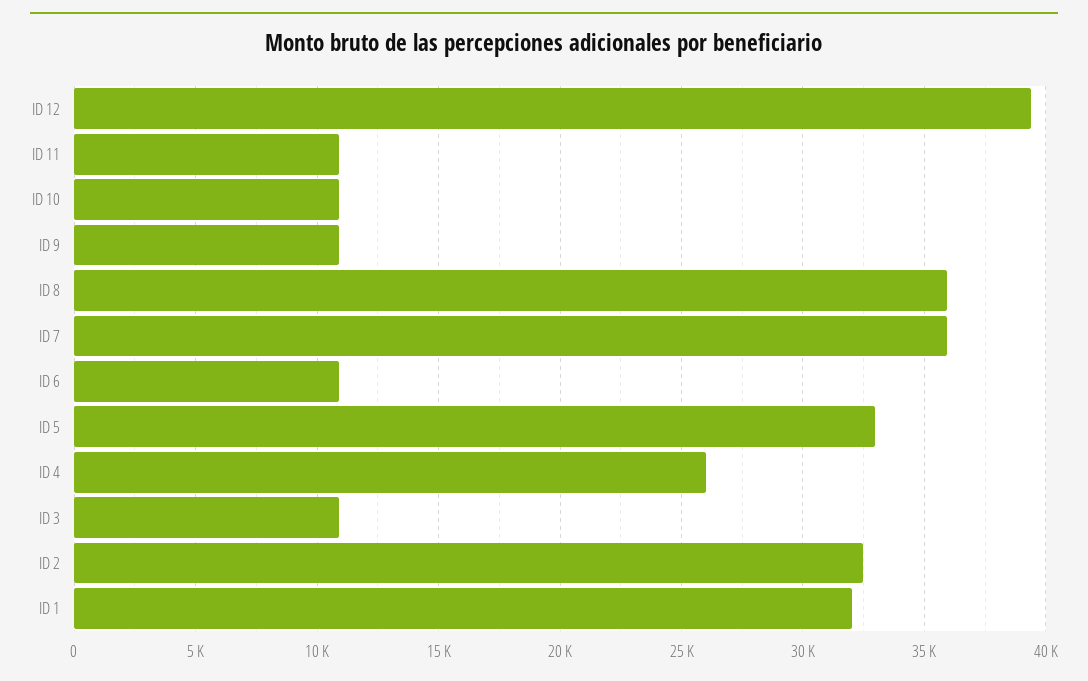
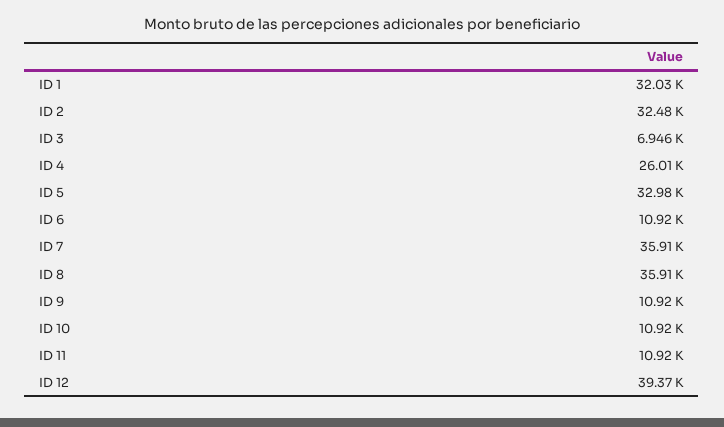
  {
    "ID 12": 39370,
    "ID 11": 10920,
    "ID 10": 10920,
    "ID 9": 10920,
    "ID 8": 35910,
    "ID 7": 35910,
    "ID 6": 10920,
    "ID 5": 32980,
    "ID 4": 26010,
-   "ID 3": 11000,
+   "ID 3": 6946,
    "ID 2": 32480,
    "ID 1": 32030
  }

